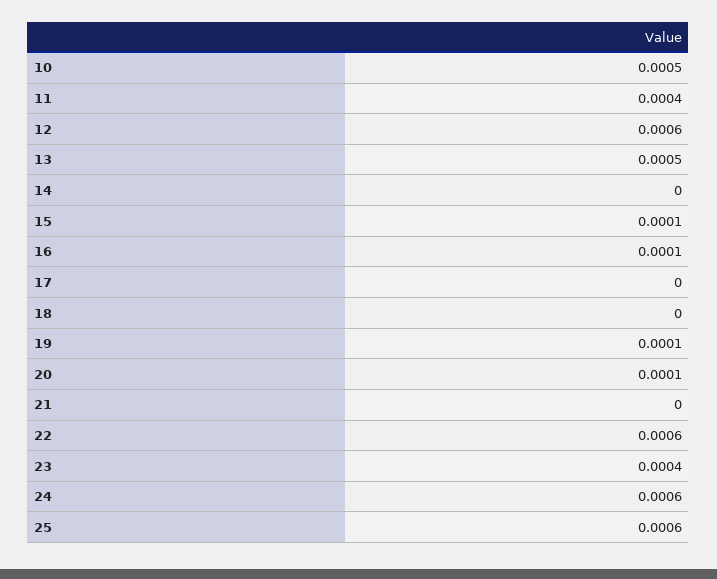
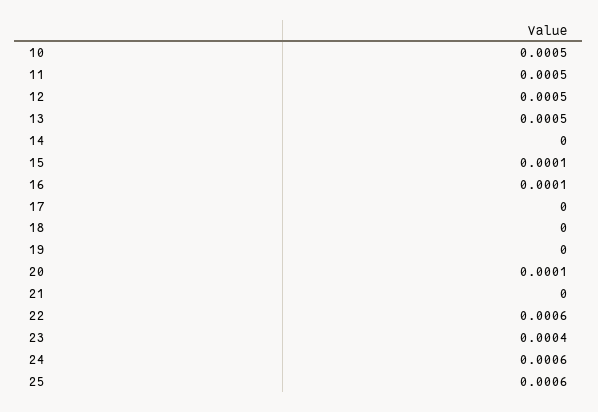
  {
    "10": 0.0005,
-   "11": 0.0004,
+   "11": 0.0005,
-   "12": 0.0006,
+   "12": 0.0005,
    "13": 0.0005,
    "14": 0,
    "15": 0.0001,
    "16": 0.0001,
    "17": 0,
    "18": 0,
-   "19": 0.0001,
+   "19": 0,
    "20": 0.0001,
    "21": 0,
    "22": 0.0006,
    "23": 0.0004,
    "24": 0.0006,
    "25": 0.0006
  }

